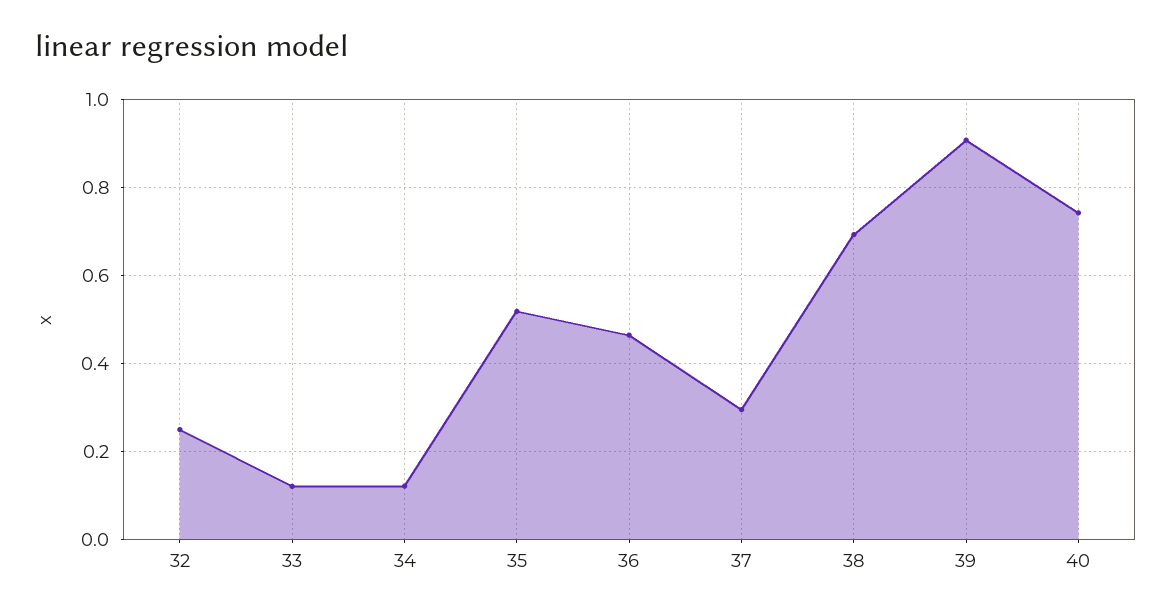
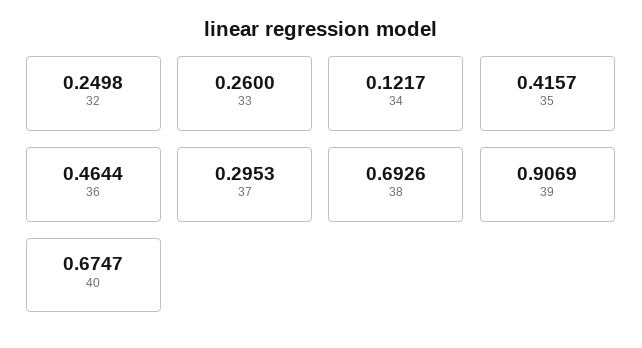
  {
    "32": 0.2498,
-   "33": 0.12,
+   "33": 0.26,
    "34": 0.1217,
-   "35": 0.52,
+   "35": 0.4157,
    "36": 0.4644,
    "37": 0.2953,
    "38": 0.6926,
    "39": 0.9069,
-   "40": 0.74
+   "40": 0.6747
  }

